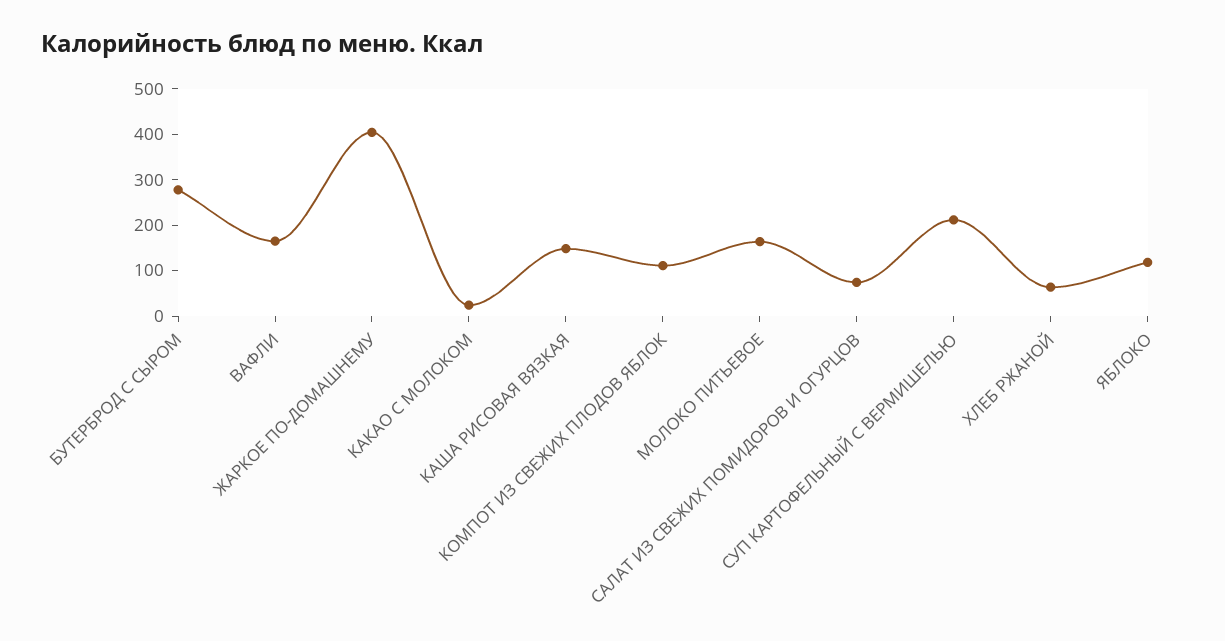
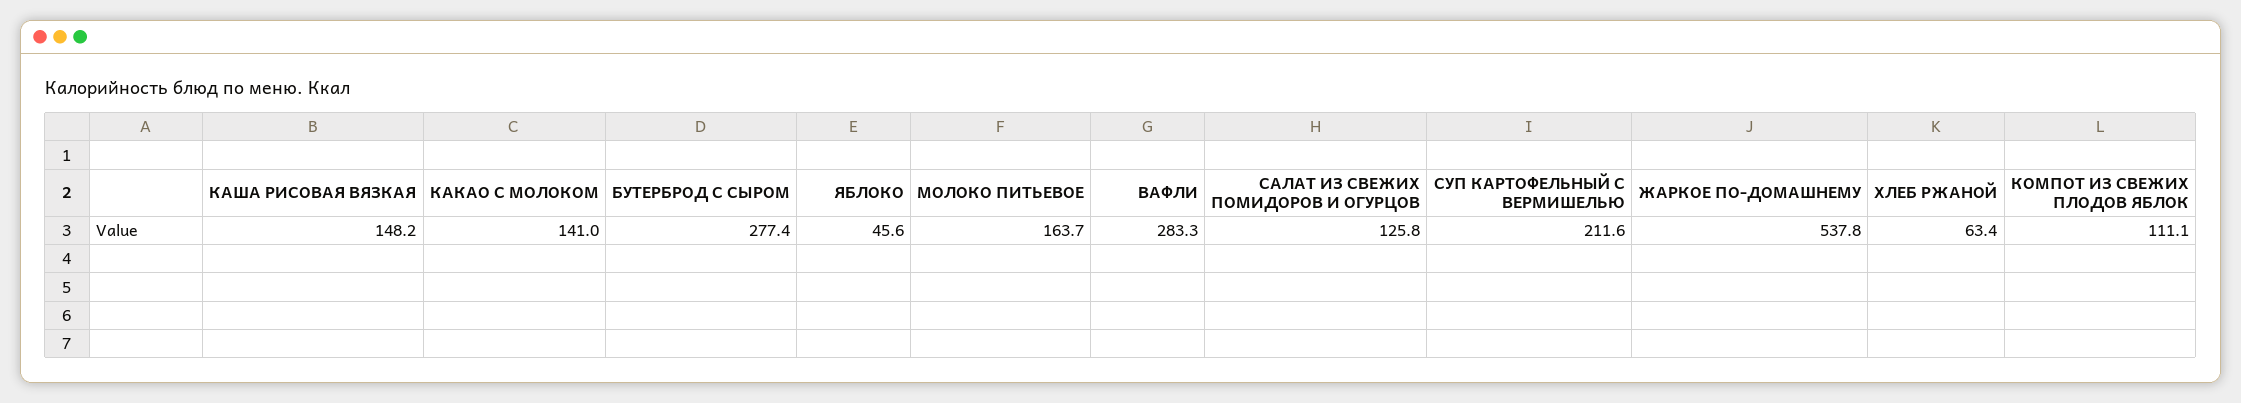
  {
    "БУТЕРБРОД С СЫРОМ": 277.4,
-   "ВАФЛИ": 160,
+   "ВАФЛИ": 283.3,
-   "ЖАРКОЕ ПО-ДОМАШНЕМУ": 400,
+   "ЖАРКОЕ ПО-ДОМАШНЕМУ": 537.8,
-   "КАКАО С МОЛОКОМ": 20,
+   "КАКАО С МОЛОКОМ": 141,
    "КАША РИСОВАЯ ВЯЗКАЯ": 148.2,
    "КОМПОТ ИЗ СВЕЖИХ ПЛОДОВ ЯБЛОК": 111.1,
    "МОЛОКО ПИТЬЕВОЕ": 163.7,
-   "САЛАТ ИЗ СВЕЖИХ ПОМИДОРОВ И ОГУРЦОВ": 80,
+   "САЛАТ ИЗ СВЕЖИХ ПОМИДОРОВ И ОГУРЦОВ": 125.8,
    "СУП КАРТОФЕЛЬНЫЙ С ВЕРМИШЕЛЬЮ": 211.6,
    "ХЛЕБ РЖАНОЙ": 63.4,
-   "ЯБЛОКО": 120
+   "ЯБЛОКО": 45.6
  }

